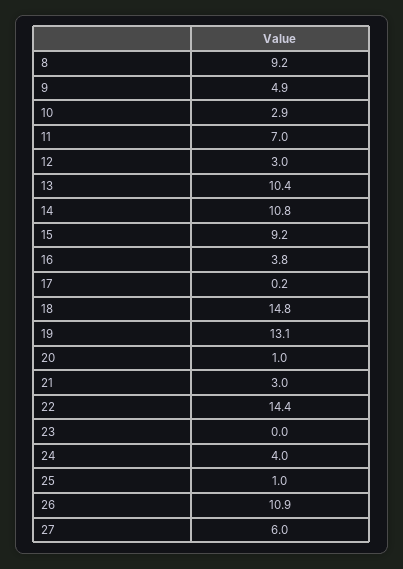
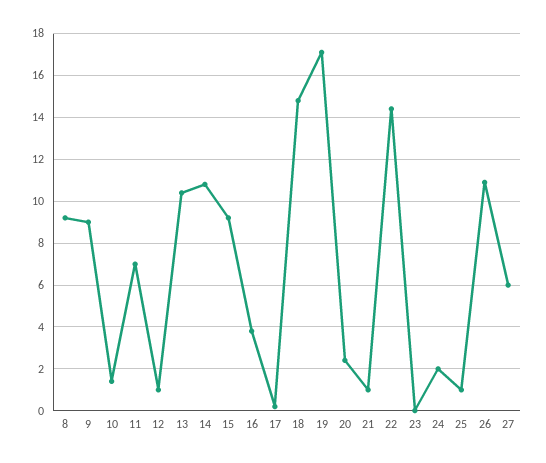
  {
    "8": 9.2,
-   "9": 4.9,
+   "9": 9,
-   "10": 2.9,
+   "10": 1.5,
    "11": 7,
-   "12": 3,
+   "12": 1,
    "13": 10.4,
    "14": 10.8,
    "15": 9.2,
    "16": 3.8,
    "17": 0.2,
    "18": 14.8,
-   "19": 13.1,
+   "19": 17,
-   "20": 1,
+   "20": 2.5,
-   "21": 3,
+   "21": 1,
    "22": 14.4,
    "23": 0,
-   "24": 4,
+   "24": 2,
    "25": 1,
    "26": 10.9,
    "27": 6
  }

